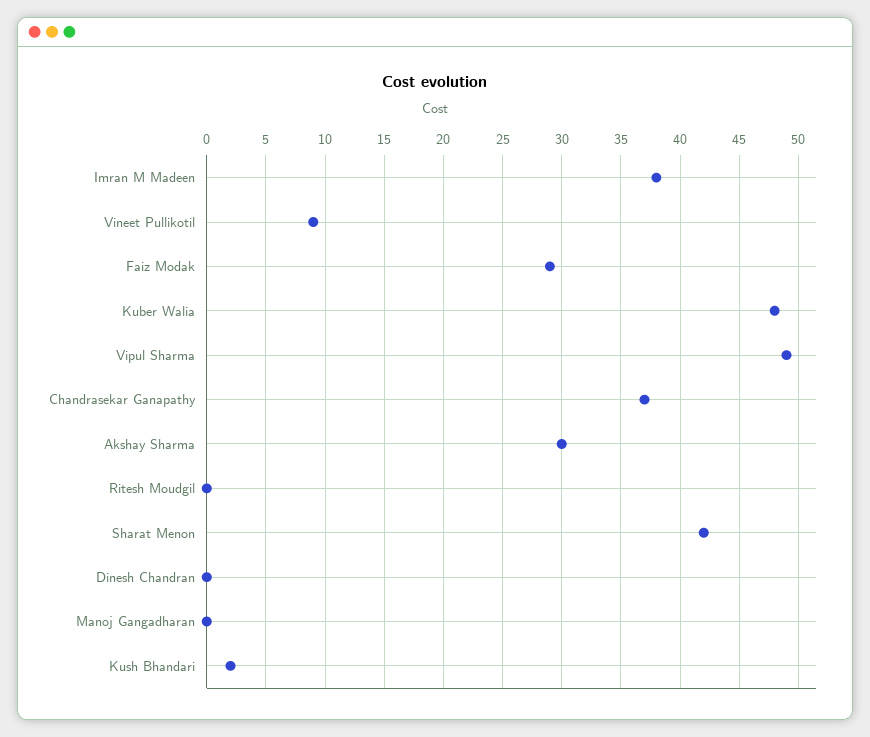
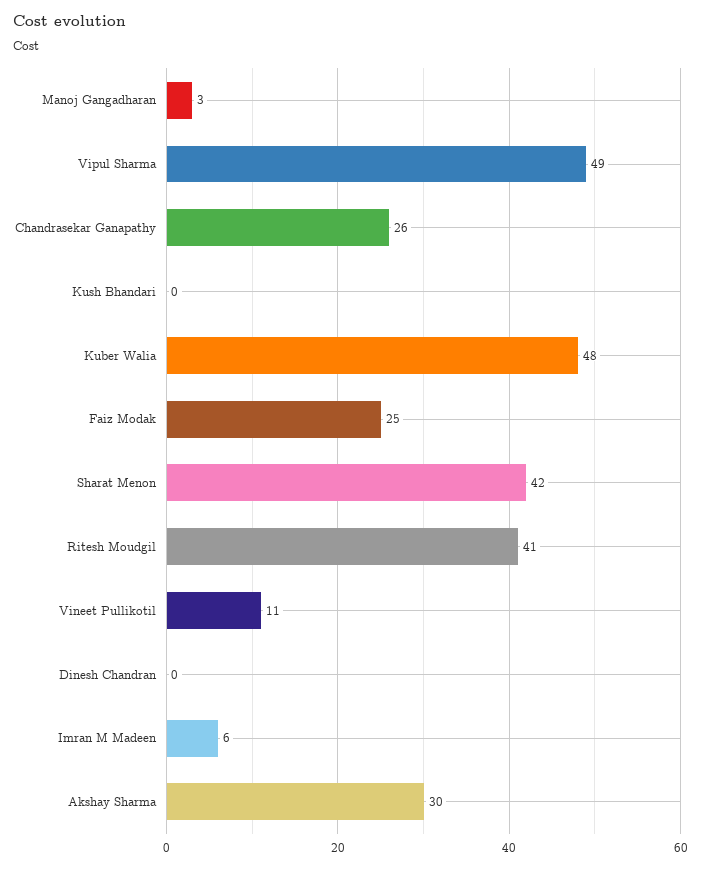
  {
-   "Imran M Madeen": 38,
+   "Imran M Madeen": 6,
-   "Vineet Pullikotil": 9,
+   "Vineet Pullikotil": 11,
-   "Faiz Modak": 29,
+   "Faiz Modak": 25,
    "Kuber Walia": 48,
    "Vipul Sharma": 49,
-   "Chandrasekar Ganapathy": 37,
+   "Chandrasekar Ganapathy": 26,
    "Akshay Sharma": 30,
-   "Ritesh Moudgil": 0,
+   "Ritesh Moudgil": 41,
    "Sharat Menon": 42,
    "Dinesh Chandran": 0,
-   "Manoj Gangadharan": 0,
+   "Manoj Gangadharan": 3,
-   "Kush Bhandari": 2
+   "Kush Bhandari": 0
  }

